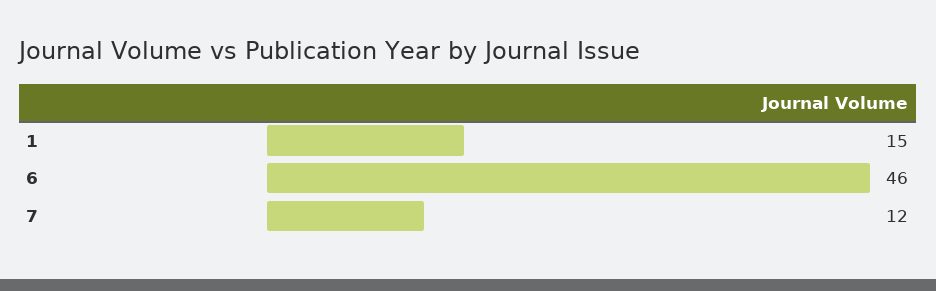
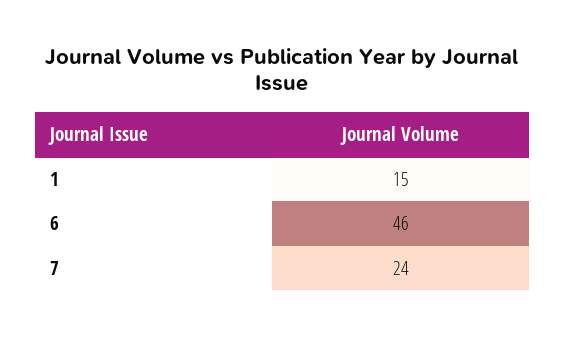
  {
    "1": 15,
    "6": 46,
-   "7": 12
+   "7": 24
  }

